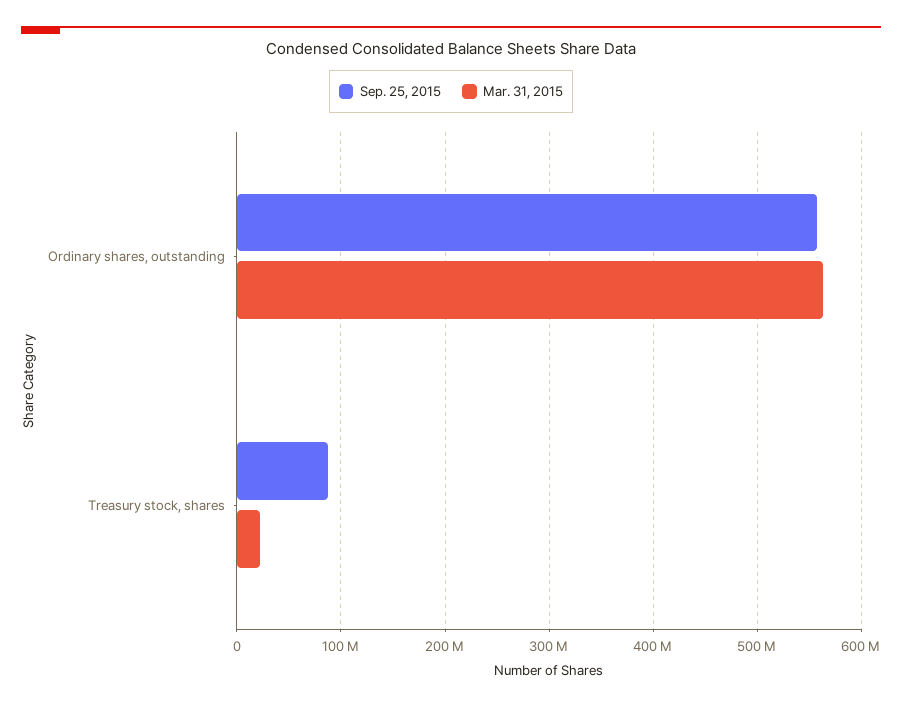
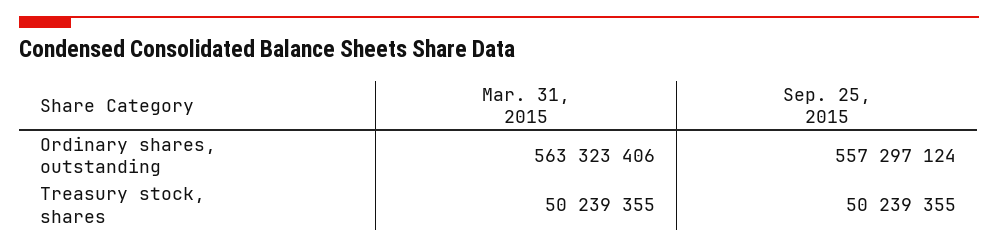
  {
    "Sep. 25, 2015": {
      "Ordinary shares, outstanding": 557297124,
-     "Treasury stock, shares": 90000000
+     "Treasury stock, shares": 50239355
    },
    "Mar. 31, 2015": {
      "Ordinary shares, outstanding": 563323406,
-     "Treasury stock, shares": 20000000
+     "Treasury stock, shares": 50239355
    }
  }

